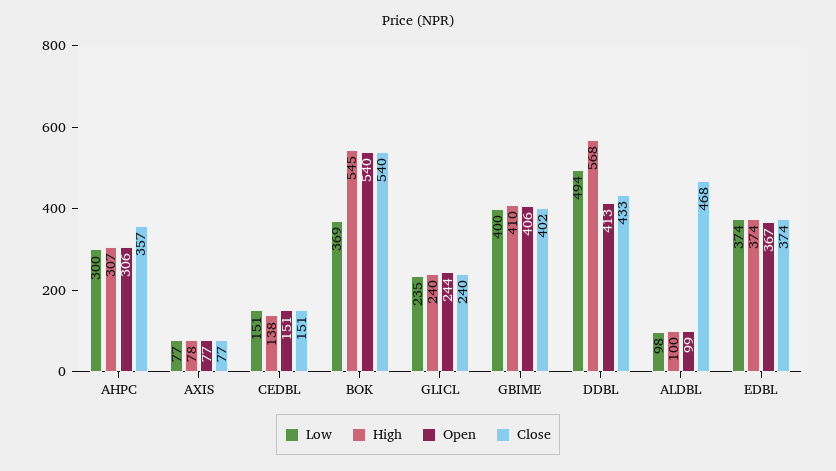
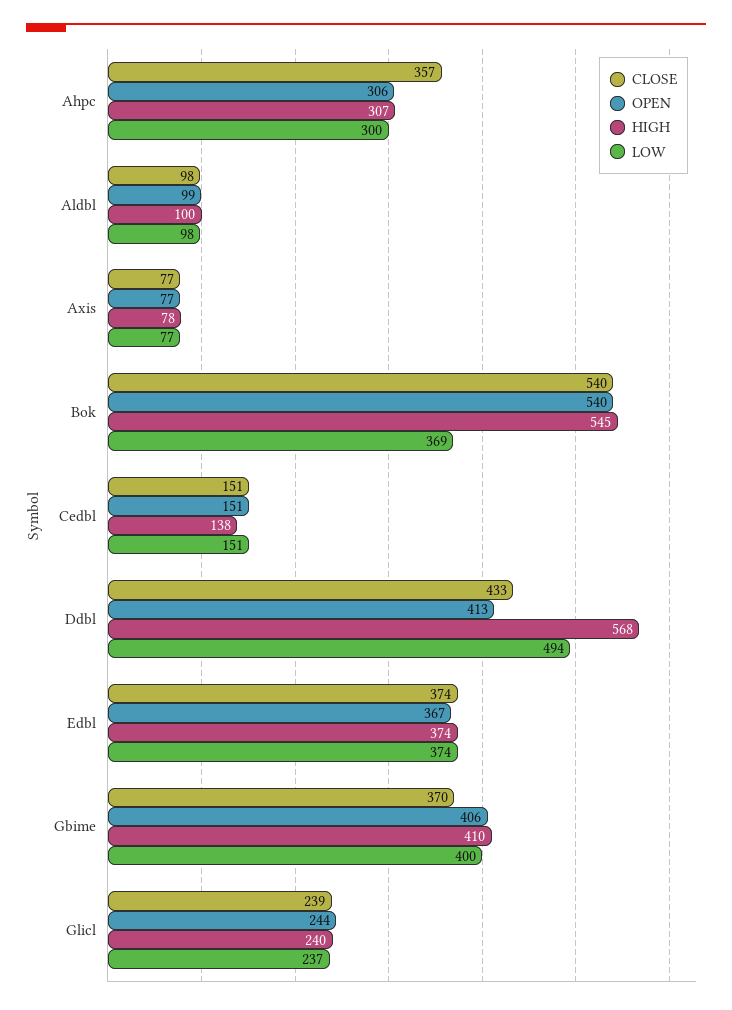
  {
    "Low": {
      "AHPC": 300,
      "AXIS": 77,
      "CEDBL": 151,
      "BOK": 369,
-     "GLICL": 235,
+     "GLICL": 237,
      "GBIME": 400,
      "DDBL": 494,
      "ALDBL": 98,
      "EDBL": 374
    },
    "High": {
      "AHPC": 307,
      "AXIS": 78,
      "CEDBL": 138,
      "BOK": 545,
      "GLICL": 240,
      "GBIME": 410,
      "DDBL": 568,
      "ALDBL": 100,
      "EDBL": 374
    },
    "Open": {
      "AHPC": 306,
      "AXIS": 77,
      "CEDBL": 151,
      "BOK": 540,
      "GLICL": 244,
      "GBIME": 406,
      "DDBL": 413,
      "ALDBL": 99,
      "EDBL": 367
    },
    "Close": {
      "AHPC": 357,
      "AXIS": 77,
      "CEDBL": 151,
      "BOK": 540,
-     "GLICL": 240,
+     "GLICL": 239,
-     "GBIME": 402,
+     "GBIME": 370,
      "DDBL": 433,
-     "ALDBL": 468,
+     "ALDBL": 98,
      "EDBL": 374
    }
  }

